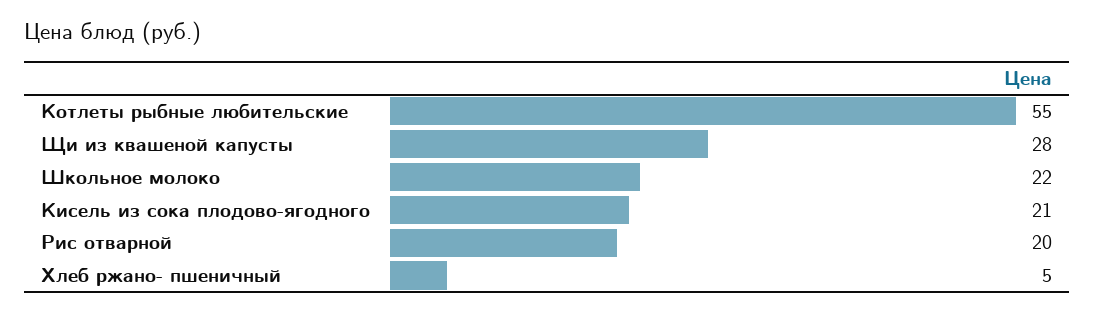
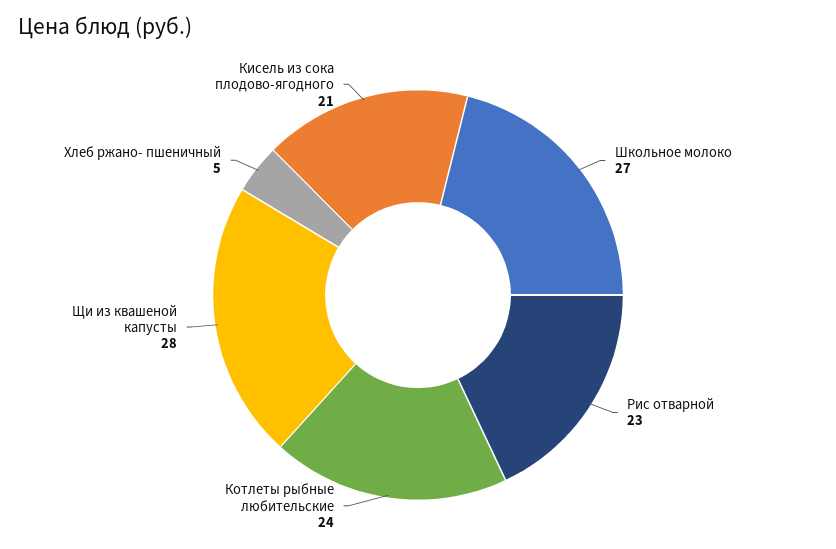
  {
-   "Котлеты рыбные любительские": 55,
+   "Котлеты рыбные любительские": 24,
    "Щи из квашеной капусты": 28,
-   "Школьное молоко": 22,
+   "Школьное молоко": 27,
    "Кисель из сока плодово-ягодного": 21,
-   "Рис отварной": 20,
+   "Рис отварной": 23,
    "Хлеб ржано- пшеничный": 5
  }

